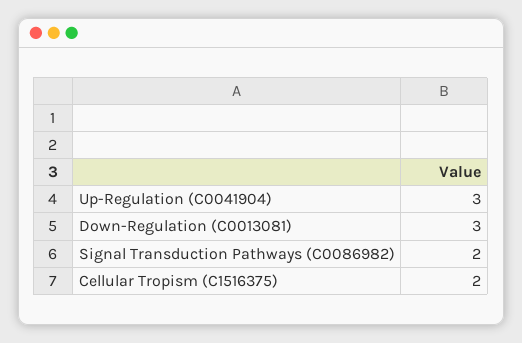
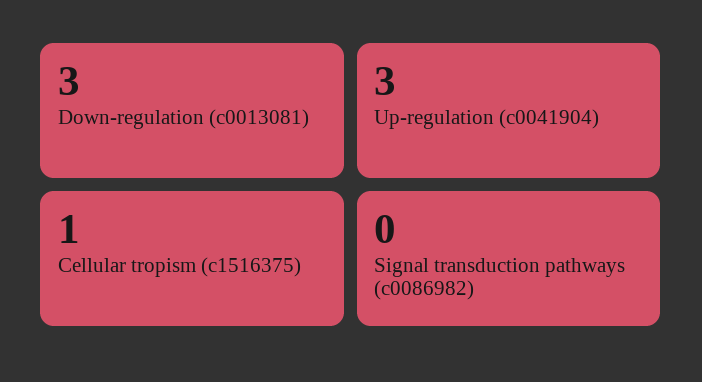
  {
    "Up-Regulation (C0041904)": 3,
    "Down-Regulation (C0013081)": 3,
-   "Signal Transduction Pathways (C0086982)": 2,
+   "Signal Transduction Pathways (C0086982)": 0,
-   "Cellular Tropism (C1516375)": 2
+   "Cellular Tropism (C1516375)": 1
  }

